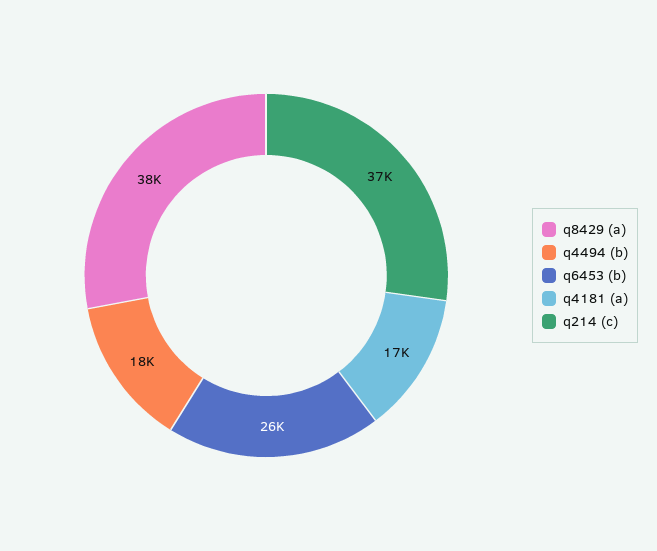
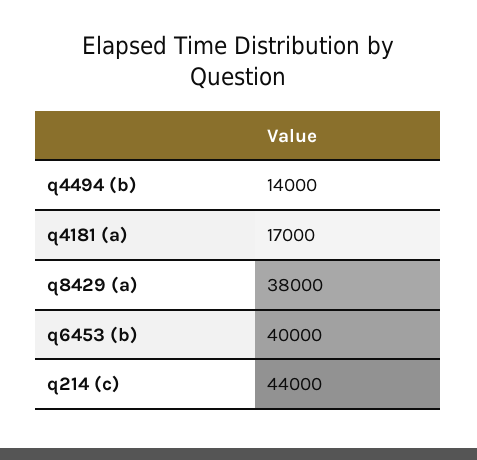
  {
    "q8429 (a)": 38000,
-   "q4494 (b)": 18000,
+   "q4494 (b)": 14000,
-   "q6453 (b)": 26000,
+   "q6453 (b)": 40000,
    "q4181 (a)": 17000,
-   "q214 (c)": 37000
+   "q214 (c)": 44000
  }

